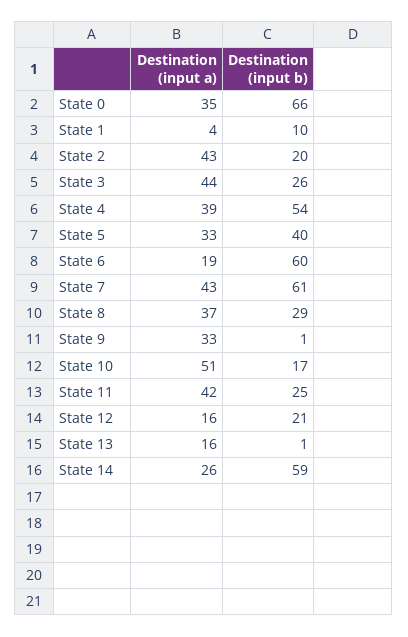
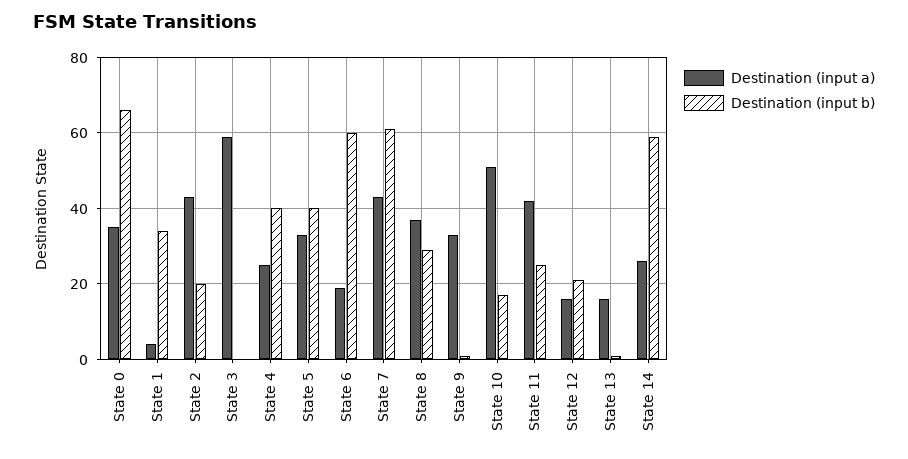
  {
    "Destination (input a)": {
      "State 0": 35,
      "State 1": 4,
      "State 2": 43,
-     "State 3": 44,
+     "State 3": 60,
-     "State 4": 39,
+     "State 4": 25,
      "State 5": 33,
      "State 6": 19,
      "State 7": 43,
      "State 8": 37,
      "State 9": 33,
      "State 10": 51,
      "State 11": 42,
      "State 12": 16,
      "State 13": 16,
      "State 14": 26
    },
    "Destination (input b)": {
      "State 0": 66,
-     "State 1": 10,
+     "State 1": 35,
      "State 2": 20,
-     "State 3": 26,
+     "State 3": 0,
-     "State 4": 54,
+     "State 4": 40,
      "State 5": 40,
      "State 6": 60,
      "State 7": 61,
      "State 8": 29,
      "State 9": 1,
      "State 10": 17,
      "State 11": 25,
      "State 12": 21,
      "State 13": 1,
      "State 14": 59
    }
  }

